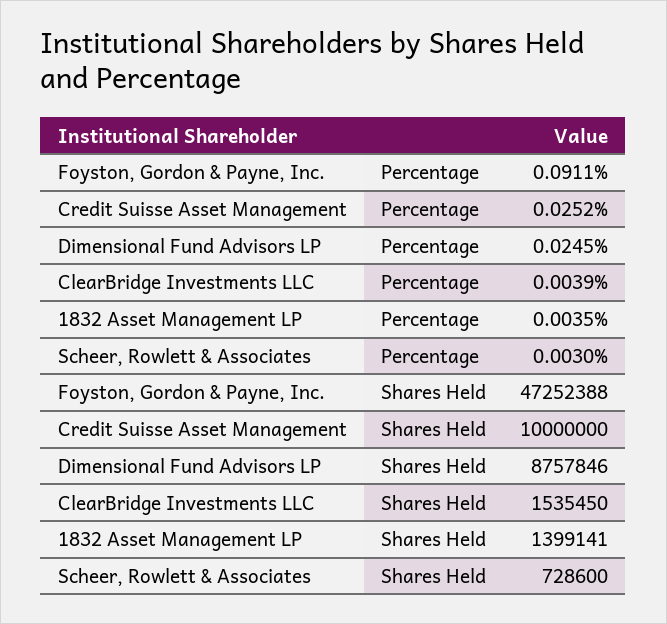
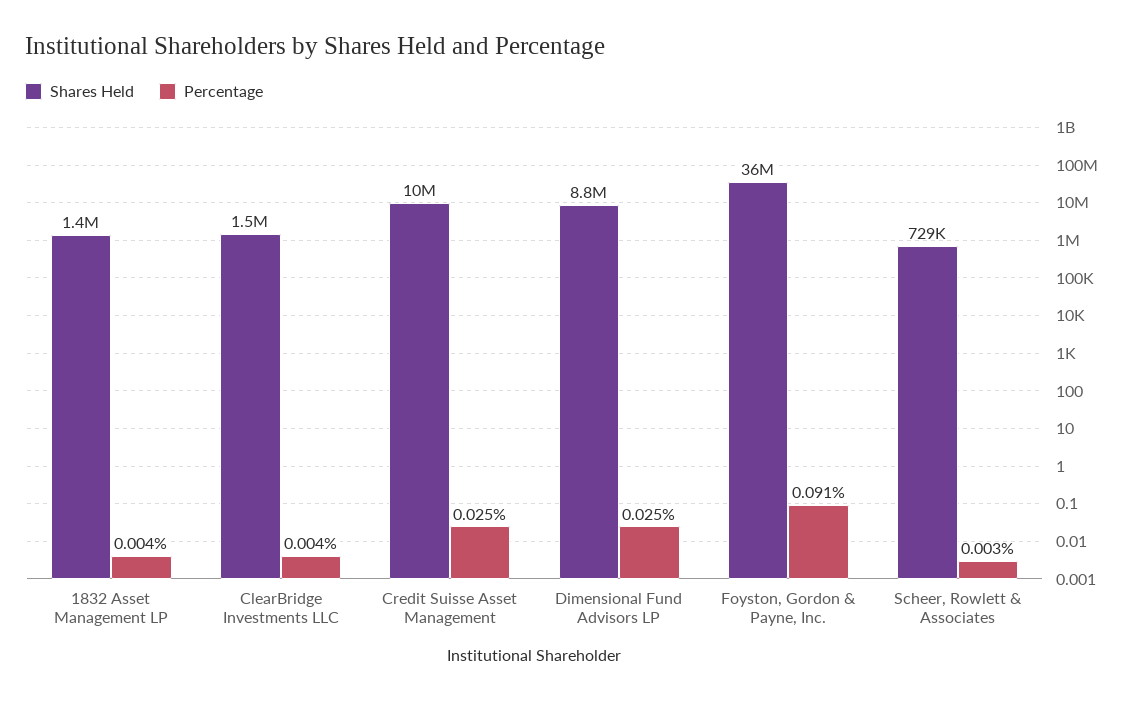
  {
    "Percentage": {
      "Foyston, Gordon & Payne, Inc.": 0.0911,
      "Credit Suisse Asset Management": 0.0252,
      "Dimensional Fund Advisors LP": 0.0245,
      "ClearBridge Investments LLC": 0.0039,
      "1832 Asset Management LP": 0.0035,
      "Scheer, Rowlett & Associates": 0.003
    },
    "Shares Held": {
-     "Foyston, Gordon & Payne, Inc.": 47252388,
+     "Foyston, Gordon & Payne, Inc.": 36000000,
      "Credit Suisse Asset Management": 10000000,
      "Dimensional Fund Advisors LP": 8757846,
      "ClearBridge Investments LLC": 1535450,
      "1832 Asset Management LP": 1399141,
      "Scheer, Rowlett & Associates": 728600
    }
  }

